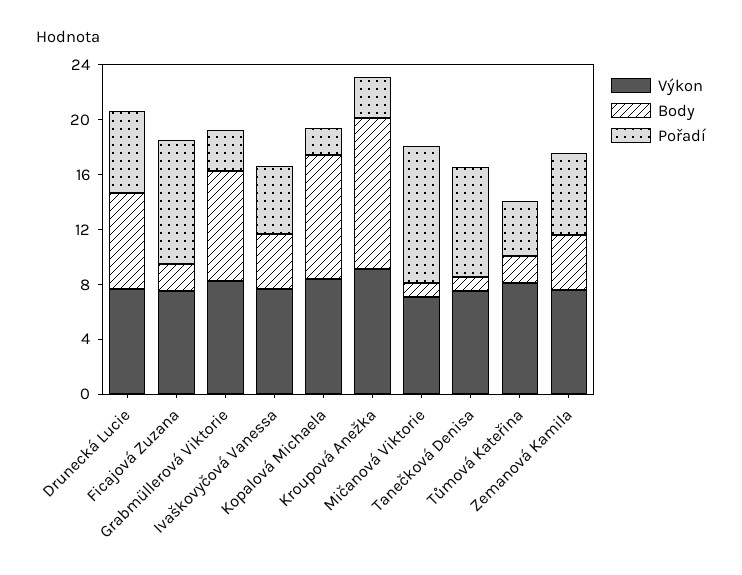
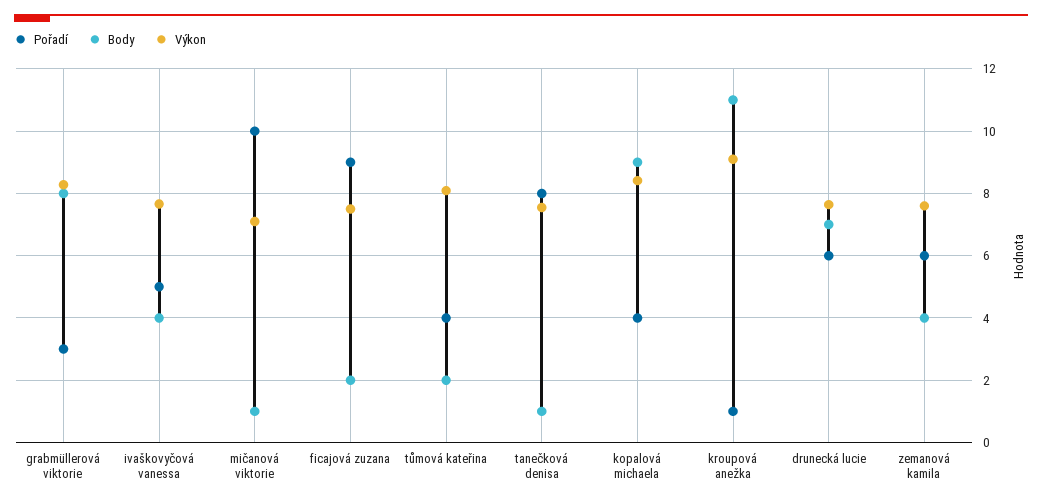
  {
    "Výkon": {
      "Drunecká Lucie": 7.6,
      "Ficajová Zuzana": 7.6,
      "Grabmüllerová Viktorie": 8.2,
      "Ivaškovyčová Vanessa": 7.6,
      "Kopalová Michaela": 8.4,
      "Kroupová Anežka": 9.2,
      "Mičanová Viktorie": 7.2,
      "Tanečková Denisa": 7.6,
      "Tůmová Kateřina": 8,
      "Zemanová Kamila": 7.6
    },
    "Body": {
      "Drunecká Lucie": 7,
      "Ficajová Zuzana": 2,
      "Grabmüllerová Viktorie": 8,
      "Ivaškovyčová Vanessa": 4,
      "Kopalová Michaela": 9,
      "Kroupová Anežka": 11,
      "Mičanová Viktorie": 1,
      "Tanečková Denisa": 1,
      "Tůmová Kateřina": 2,
      "Zemanová Kamila": 4
    },
    "Pořadí": {
      "Drunecká Lucie": 6,
      "Ficajová Zuzana": 9,
      "Grabmüllerová Viktorie": 3,
      "Ivaškovyčová Vanessa": 5,
-     "Kopalová Michaela": 2,
+     "Kopalová Michaela": 4,
-     "Kroupová Anežka": 3,
+     "Kroupová Anežka": 1,
      "Mičanová Viktorie": 10,
      "Tanečková Denisa": 8,
      "Tůmová Kateřina": 4,
      "Zemanová Kamila": 6
    }
  }

